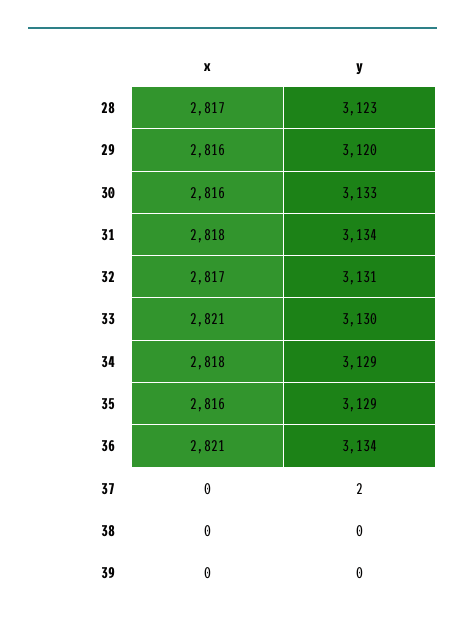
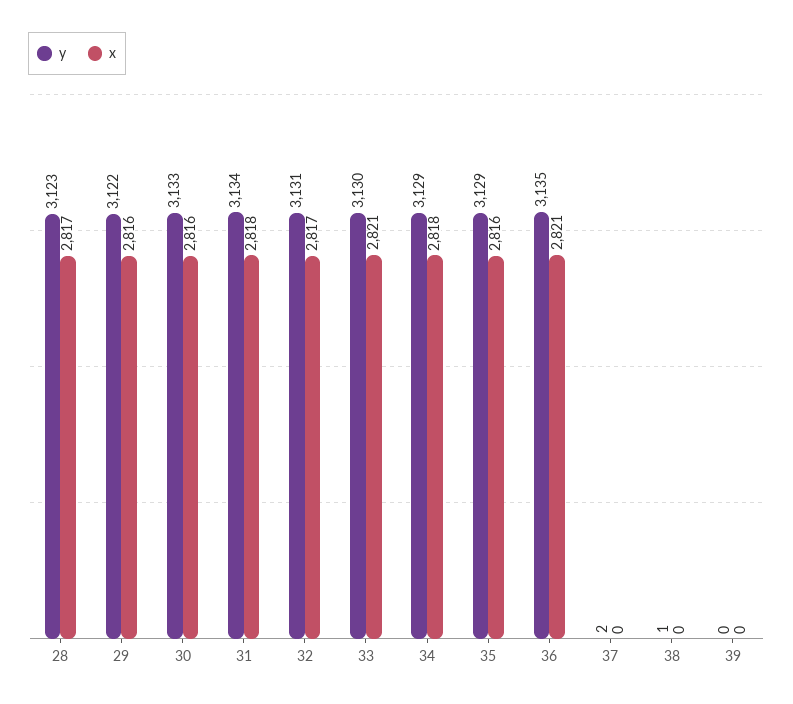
  {
    "x": {
      "28": 2817,
      "29": 2816,
      "30": 2816,
      "31": 2818,
      "32": 2817,
      "33": 2821,
      "34": 2818,
      "35": 2816,
      "36": 2821,
      "37": 0,
      "38": 0,
      "39": 0
    },
    "y": {
      "28": 3123,
-     "29": 3120,
+     "29": 3122,
      "30": 3133,
      "31": 3134,
      "32": 3131,
      "33": 3130,
      "34": 3129,
      "35": 3129,
-     "36": 3134,
+     "36": 3135,
      "37": 2,
-     "38": 0,
+     "38": 1,
      "39": 0
    }
  }

